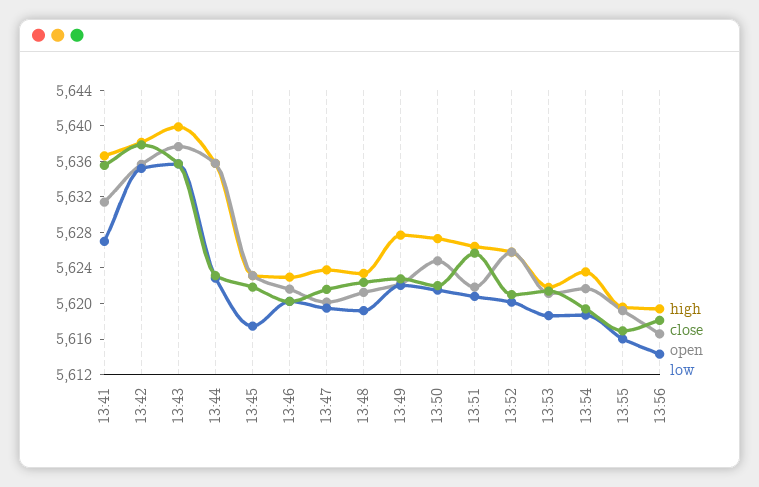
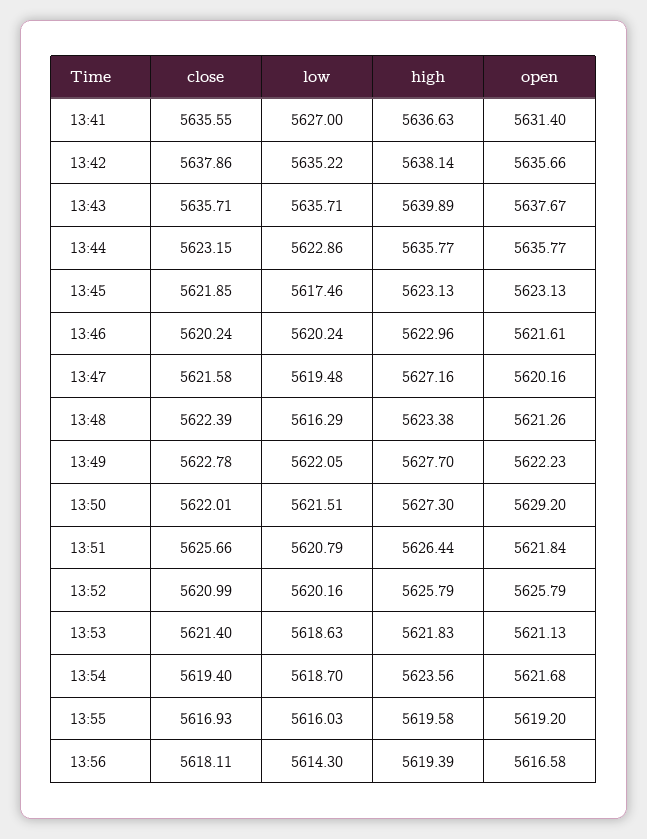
  {
    "high": {
      "13:41": 5636.63,
      "13:42": 5638.14,
      "13:43": 5639.89,
      "13:44": 5635.77,
      "13:45": 5623.13,
      "13:46": 5622.96,
-     "13:47": 5624,
+     "13:47": 5627.16,
      "13:48": 5623.38,
      "13:49": 5627.7,
      "13:50": 5627.3,
      "13:51": 5626.44,
      "13:52": 5625.79,
      "13:53": 5621.83,
      "13:54": 5623.56,
      "13:55": 5619.58,
      "13:56": 5619.39
    },
    "close": {
      "13:41": 5635.55,
      "13:42": 5637.86,
      "13:43": 5635.71,
      "13:44": 5623.15,
      "13:45": 5621.85,
      "13:46": 5620.24,
      "13:47": 5621.58,
      "13:48": 5622.39,
      "13:49": 5622.78,
      "13:50": 5622.01,
      "13:51": 5625.66,
      "13:52": 5620.99,
      "13:53": 5621.4,
      "13:54": 5619.4,
      "13:55": 5616.93,
      "13:56": 5618.11
    },
    "open": {
      "13:41": 5631.4,
      "13:42": 5635.66,
      "13:43": 5637.67,
      "13:44": 5635.77,
      "13:45": 5623.13,
      "13:46": 5621.61,
      "13:47": 5620.16,
      "13:48": 5621.26,
      "13:49": 5622.23,
-     "13:50": 5625,
+     "13:50": 5629.2,
      "13:51": 5621.84,
      "13:52": 5625.79,
      "13:53": 5621.13,
      "13:54": 5621.68,
      "13:55": 5619.2,
      "13:56": 5616.58
    },
    "low": {
      "13:41": 5627,
      "13:42": 5635.22,
      "13:43": 5635.71,
      "13:44": 5622.86,
      "13:45": 5617.46,
      "13:46": 5620.24,
      "13:47": 5619.48,
-     "13:48": 5619,
+     "13:48": 5616.29,
      "13:49": 5622.05,
      "13:50": 5621.51,
      "13:51": 5620.79,
      "13:52": 5620.16,
      "13:53": 5618.63,
      "13:54": 5618.7,
      "13:55": 5616.03,
      "13:56": 5614.3
    }
  }

